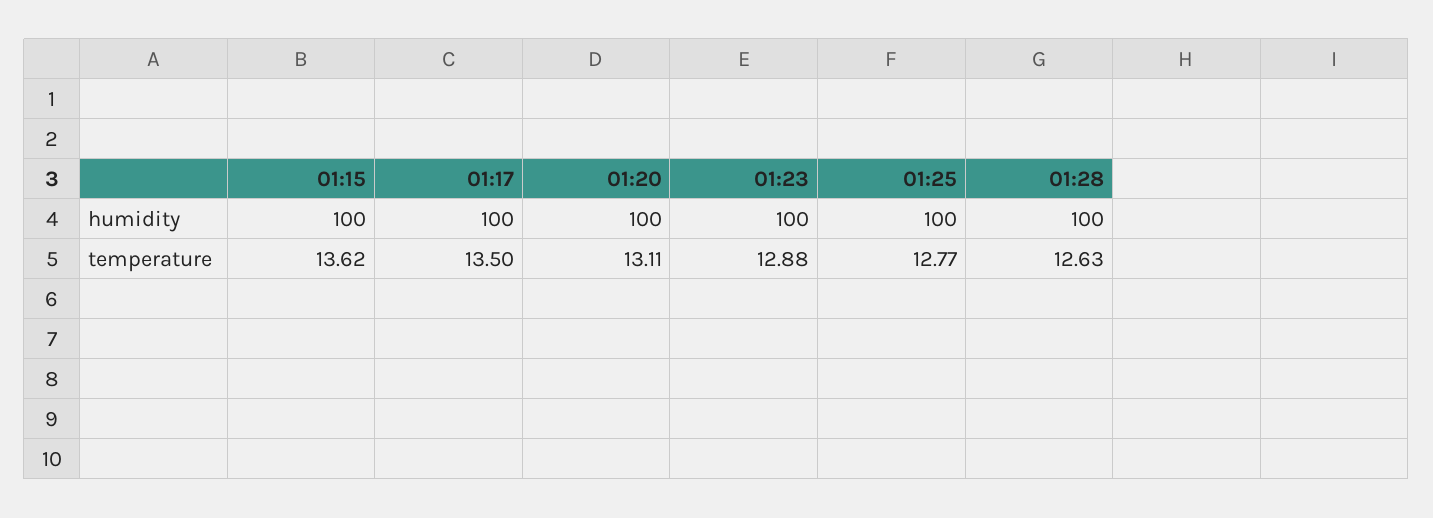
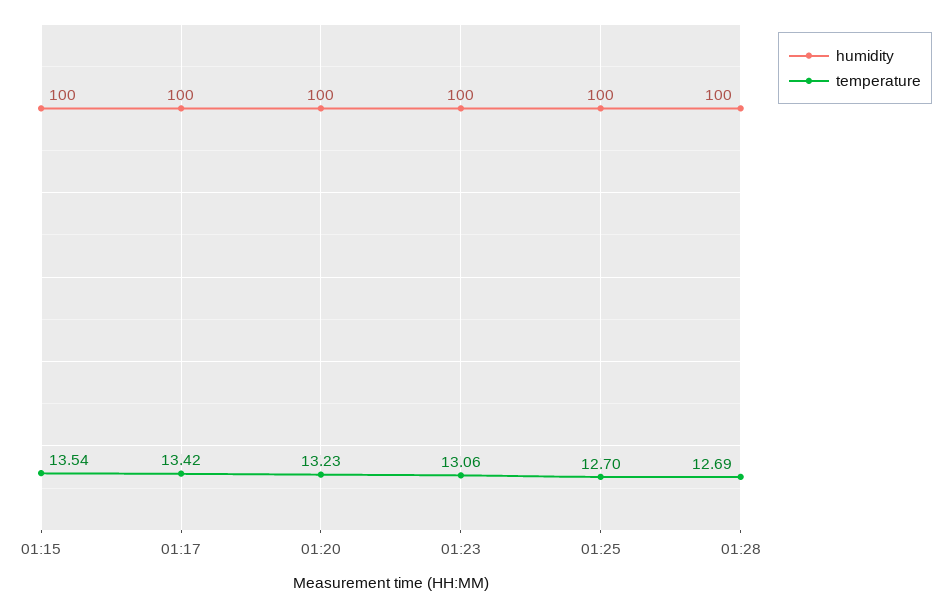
  {
    "humidity": {
      "01:15": 100,
      "01:17": 100,
      "01:20": 100,
      "01:23": 100,
      "01:25": 100,
      "01:28": 100
    },
    "temperature": {
-     "01:15": 13.62,
+     "01:15": 13.54,
-     "01:17": 13.5,
+     "01:17": 13.42,
-     "01:20": 13.11,
+     "01:20": 13.23,
-     "01:23": 12.88,
+     "01:23": 13.06,
-     "01:25": 12.77,
+     "01:25": 12.7,
-     "01:28": 12.63
+     "01:28": 12.69
    }
  }

